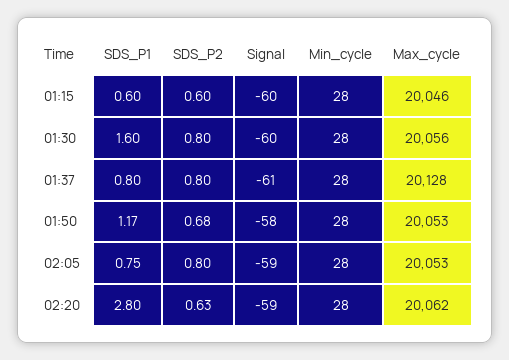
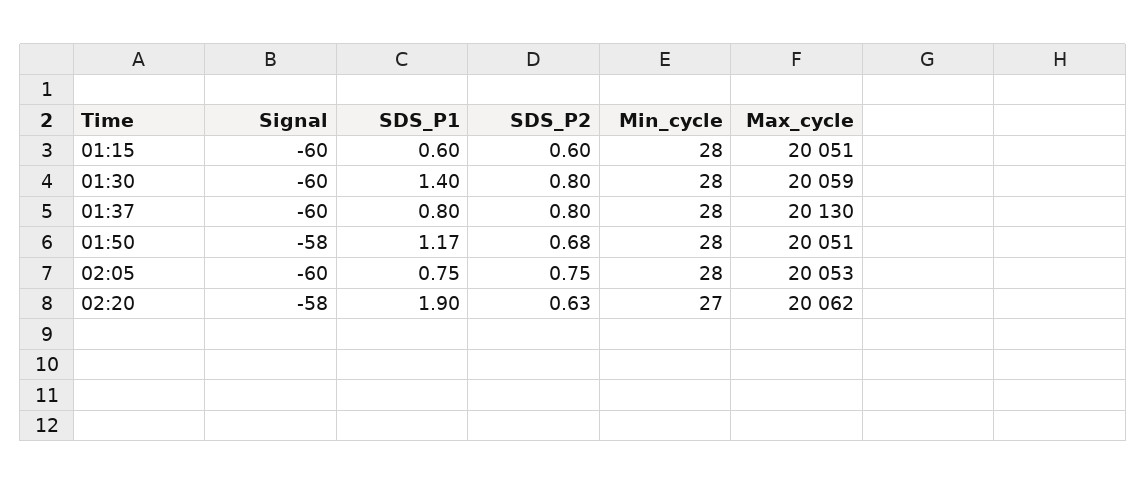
  {
    "SDS_P1": {
      "01:15": 0.6,
-     "01:30": 1.6,
+     "01:30": 1.4,
      "01:37": 0.8,
      "01:50": 1.17,
      "02:05": 0.75,
-     "02:20": 2.8
+     "02:20": 1.9
    },
    "SDS_P2": {
      "01:15": 0.6,
      "01:30": 0.8,
      "01:37": 0.8,
      "01:50": 0.68,
-     "02:05": 0.8,
+     "02:05": 0.75,
      "02:20": 0.63
    },
    "Signal": {
      "01:15": -60,
      "01:30": -60,
-     "01:37": -61,
+     "01:37": -60,
      "01:50": -58,
-     "02:05": -59,
+     "02:05": -60,
-     "02:20": -59
+     "02:20": -58
    },
    "Min_cycle": {
      "01:15": 28,
      "01:30": 28,
      "01:37": 28,
      "01:50": 28,
      "02:05": 28,
-     "02:20": 28
+     "02:20": 27
    },
    "Max_cycle": {
-     "01:15": 20046,
+     "01:15": 20051,
-     "01:30": 20056,
+     "01:30": 20059,
-     "01:37": 20128,
+     "01:37": 20130,
-     "01:50": 20053,
+     "01:50": 20051,
      "02:05": 20053,
      "02:20": 20062
    }
  }

